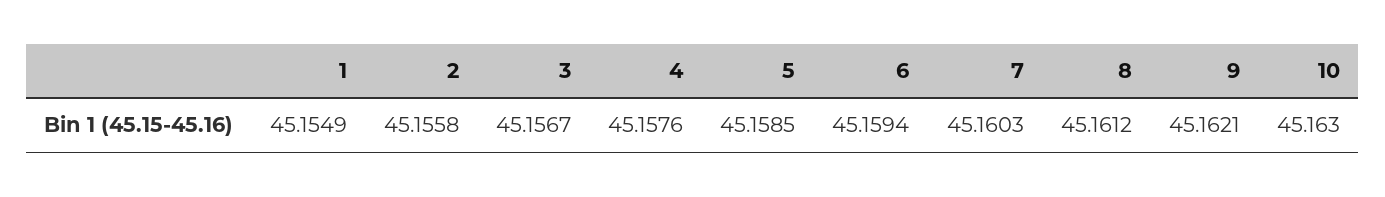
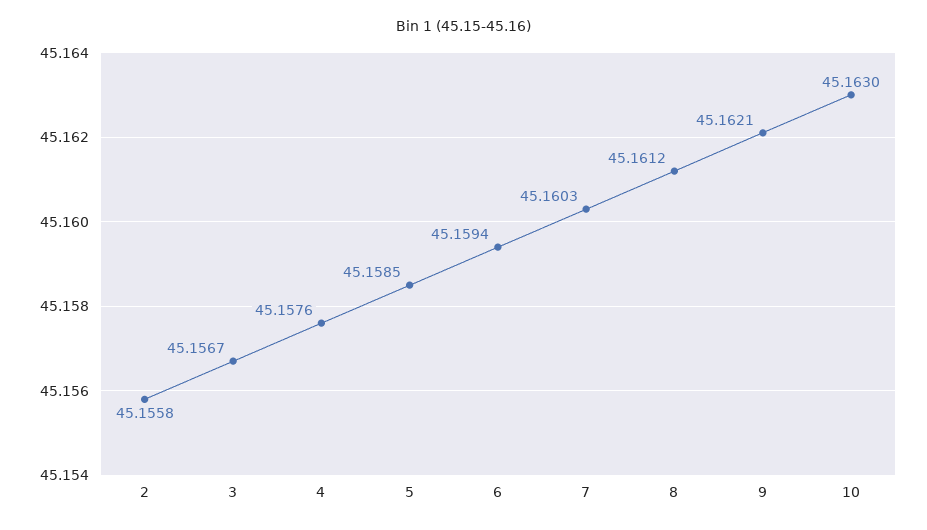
  {
-   "1": 45.1549,
    "2": 45.1558,
    "3": 45.1567,
    "4": 45.1576,
    "5": 45.1585,
    "6": 45.1594,
    "7": 45.1603,
    "8": 45.1612,
    "9": 45.1621,
    "10": 45.163
  }

